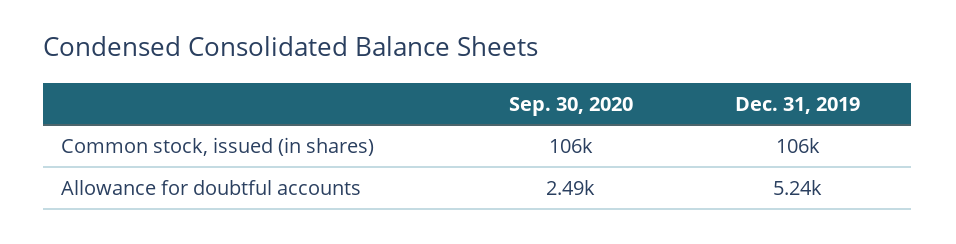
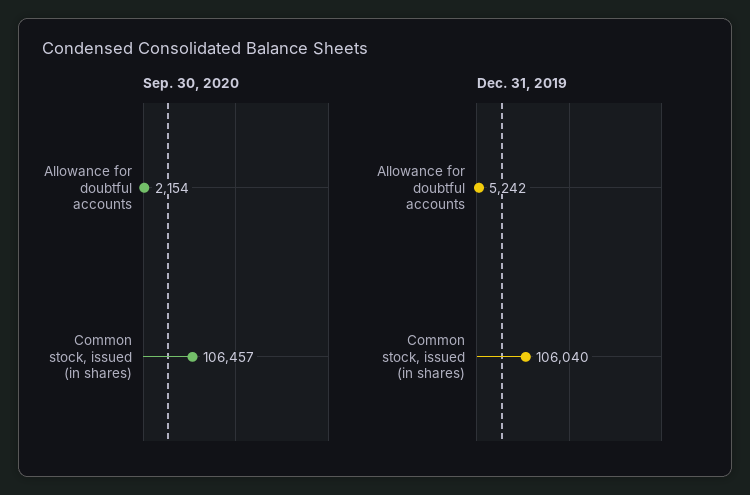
  {
    "Sep. 30, 2020": {
      "Common stock, issued (in shares)": 106457,
-     "Allowance for doubtful accounts": 2490
+     "Allowance for doubtful accounts": 2154
    },
    "Dec. 31, 2019": {
      "Common stock, issued (in shares)": 106040,
      "Allowance for doubtful accounts": 5242
    }
  }

